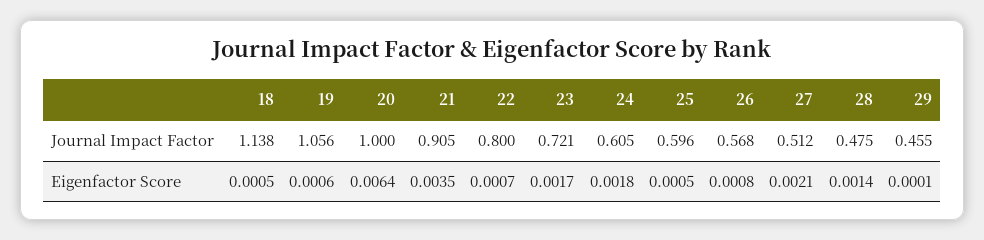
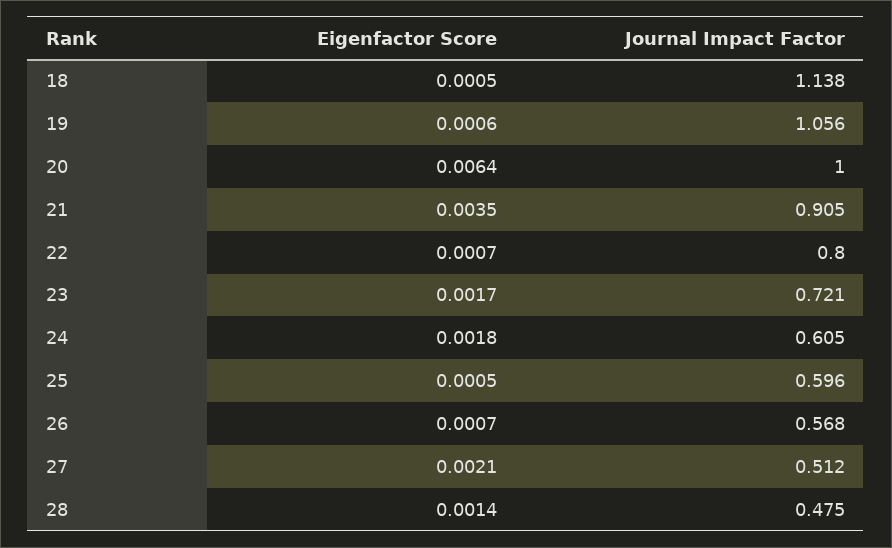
  {
    "18": {
      "Journal Impact Factor": 1.138,
      "Eigenfactor Score": 0.0005
    },
    "19": {
      "Journal Impact Factor": 1.056,
      "Eigenfactor Score": 0.0006
    },
    "20": {
      "Journal Impact Factor": 1,
      "Eigenfactor Score": 0.0064
    },
    "21": {
      "Journal Impact Factor": 0.905,
      "Eigenfactor Score": 0.0035
    },
    "22": {
      "Journal Impact Factor": 0.8,
      "Eigenfactor Score": 0.0007
    },
    "23": {
      "Journal Impact Factor": 0.721,
      "Eigenfactor Score": 0.0017
    },
    "24": {
      "Journal Impact Factor": 0.605,
      "Eigenfactor Score": 0.0018
    },
    "25": {
      "Journal Impact Factor": 0.596,
      "Eigenfactor Score": 0.0005
    },
    "26": {
      "Journal Impact Factor": 0.568,
-     "Eigenfactor Score": 0.0008
+     "Eigenfactor Score": 0.0007
    },
    "27": {
      "Journal Impact Factor": 0.512,
      "Eigenfactor Score": 0.0021
    },
    "28": {
      "Journal Impact Factor": 0.475,
      "Eigenfactor Score": 0.0014
-   },
+   }
-   "29": {
-     "Journal Impact Factor": 0.455,
-     "Eigenfactor Score": 0.0001
-   }
  }

